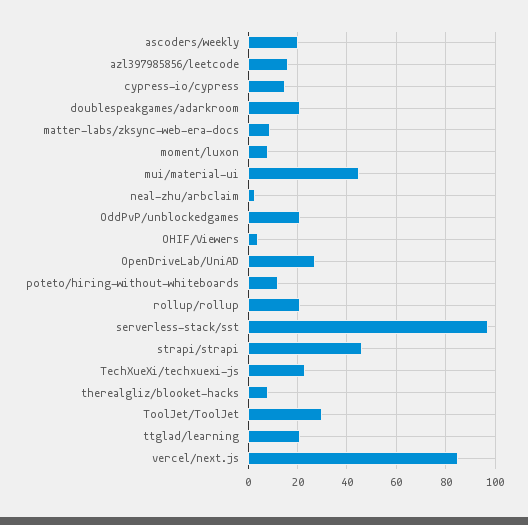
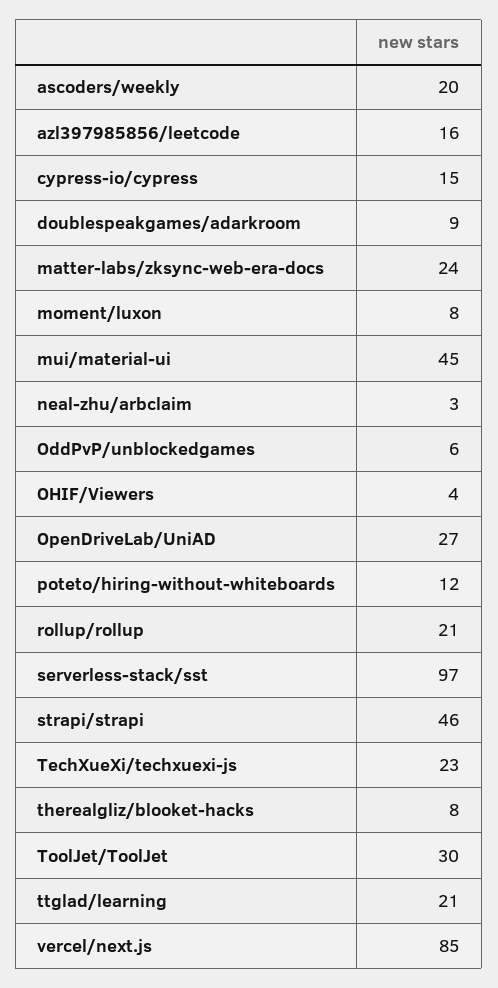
  {
    "ascoders/weekly": 20,
    "azl397985856/leetcode": 16,
    "cypress-io/cypress": 15,
-   "doublespeakgames/adarkroom": 20,
+   "doublespeakgames/adarkroom": 9,
-   "matter-labs/zksync-web-era-docs": 10,
+   "matter-labs/zksync-web-era-docs": 24,
    "moment/luxon": 8,
    "mui/material-ui": 45,
    "neal-zhu/arbclaim": 3,
-   "OddPvP/unblockedgames": 20,
+   "OddPvP/unblockedgames": 6,
    "OHIF/Viewers": 4,
    "OpenDriveLab/UniAD": 27,
    "poteto/hiring-without-whiteboards": 12,
    "rollup/rollup": 21,
    "serverless-stack/sst": 97,
    "strapi/strapi": 46,
    "TechXueXi/techxuexi-js": 23,
    "therealgliz/blooket-hacks": 8,
    "ToolJet/ToolJet": 30,
    "ttglad/learning": 21,
    "vercel/next.js": 85
  }

